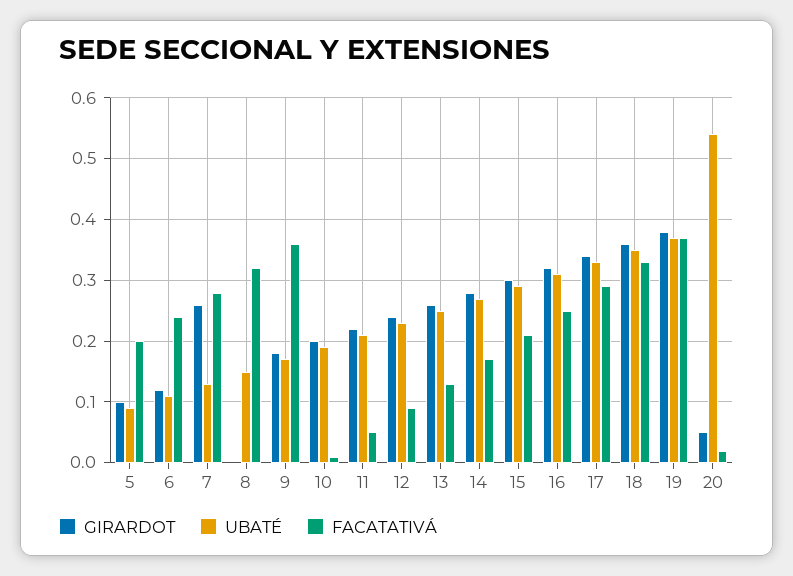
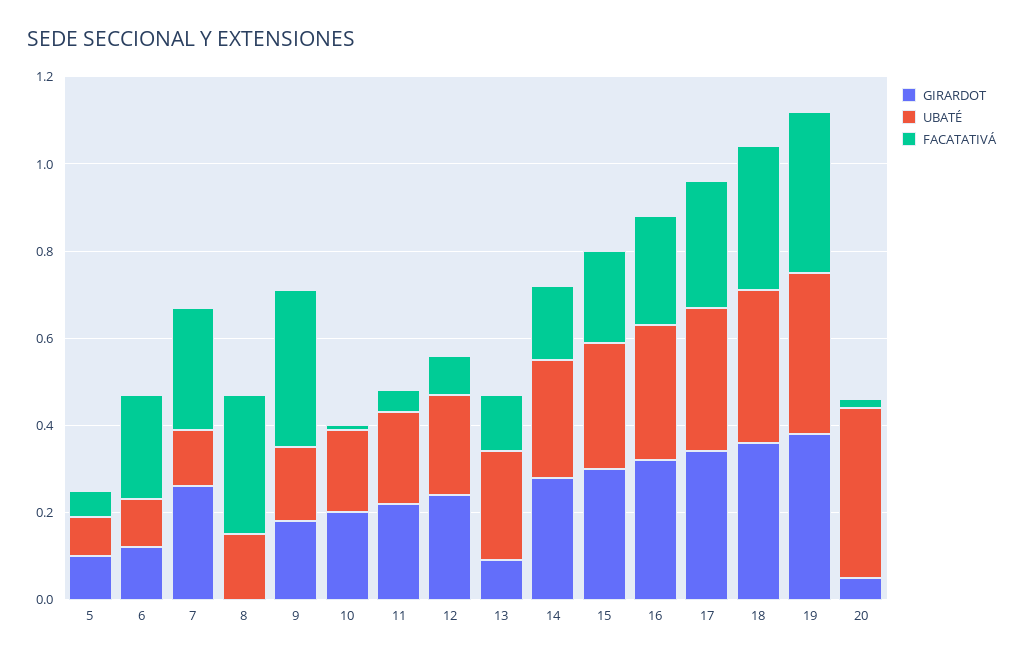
  {
    "GIRARDOT": {
      "5": 0.1,
      "6": 0.12,
      "7": 0.26,
      "8": 0,
      "9": 0.18,
      "10": 0.2,
      "11": 0.22,
      "12": 0.24,
-     "13": 0.26,
+     "13": 0.1,
      "14": 0.28,
      "15": 0.3,
      "16": 0.32,
      "17": 0.34,
      "18": 0.36,
      "19": 0.38,
      "20": 0.05
    },
    "UBATÉ": {
      "5": 0.09,
      "6": 0.11,
      "7": 0.13,
      "8": 0.15,
      "9": 0.17,
      "10": 0.19,
      "11": 0.21,
      "12": 0.23,
      "13": 0.25,
      "14": 0.27,
      "15": 0.29,
      "16": 0.31,
      "17": 0.33,
      "18": 0.35,
      "19": 0.37,
-     "20": 0.54
+     "20": 0.4
    },
    "FACATATIVÁ": {
-     "5": 0.2,
+     "5": 0.05,
      "6": 0.24,
      "7": 0.28,
      "8": 0.32,
      "9": 0.36,
      "10": 0.01,
      "11": 0.05,
      "12": 0.09,
      "13": 0.13,
      "14": 0.17,
      "15": 0.21,
      "16": 0.25,
      "17": 0.29,
      "18": 0.33,
      "19": 0.37,
      "20": 0.02
    }
  }

